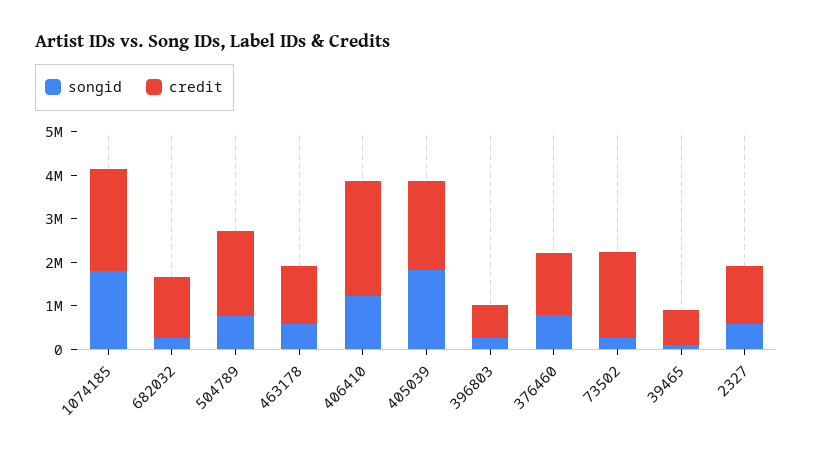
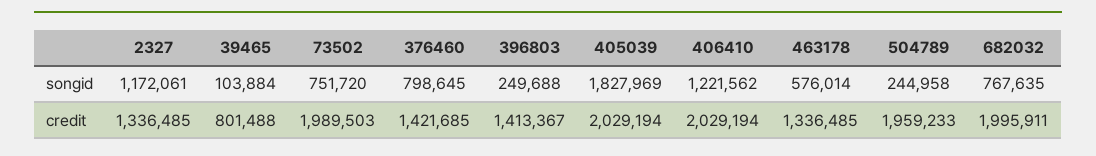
  {
    "songid": {
-     "1074185": 1800000,
-     "682032": 200000,
+     "682032": 767635,
-     "504789": 800000,
+     "504789": 244958,
      "463178": 576014,
      "406410": 1221562,
      "405039": 1827969,
      "396803": 249688,
      "376460": 798645,
-     "73502": 200000,
+     "73502": 751720,
      "39465": 103884,
-     "2327": 600000
+     "2327": 1172061
    },
    "credit": {
-     "1074185": 2400000,
-     "682032": 1400000,
+     "682032": 1995911,
      "504789": 1959233,
      "463178": 1336485,
-     "406410": 2600000,
+     "406410": 2029194,
      "405039": 2029194,
-     "396803": 800000,
+     "396803": 1413367,
      "376460": 1421685,
      "73502": 1989503,
      "39465": 801488,
      "2327": 1336485
    }
  }

